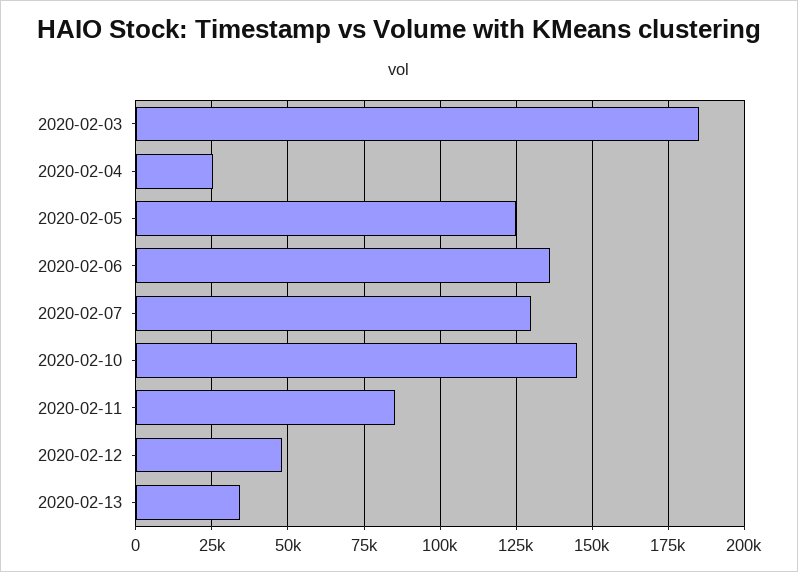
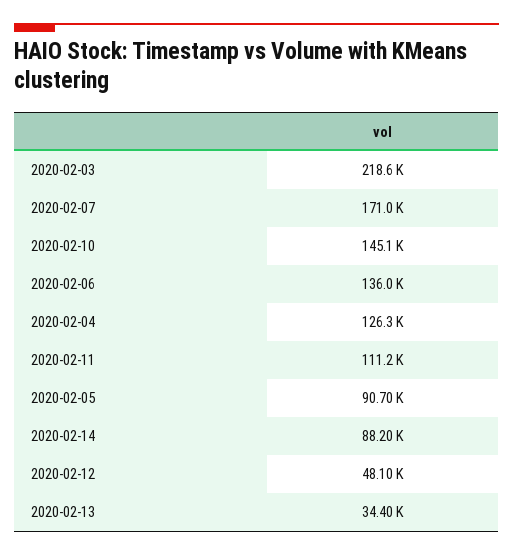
  {
-   "2020-02-03": 185000,
+   "2020-02-03": 218600,
-   "2020-02-04": 25000,
+   "2020-02-04": 126300,
-   "2020-02-05": 125000,
+   "2020-02-05": 90700,
    "2020-02-06": 136000,
-   "2020-02-07": 130000,
+   "2020-02-07": 171000,
    "2020-02-10": 145100,
-   "2020-02-11": 85000,
+   "2020-02-11": 111200,
    "2020-02-12": 48100,
-   "2020-02-13": 34400
+   "2020-02-13": 34400,
+   "2020-02-14": 88200
  }

